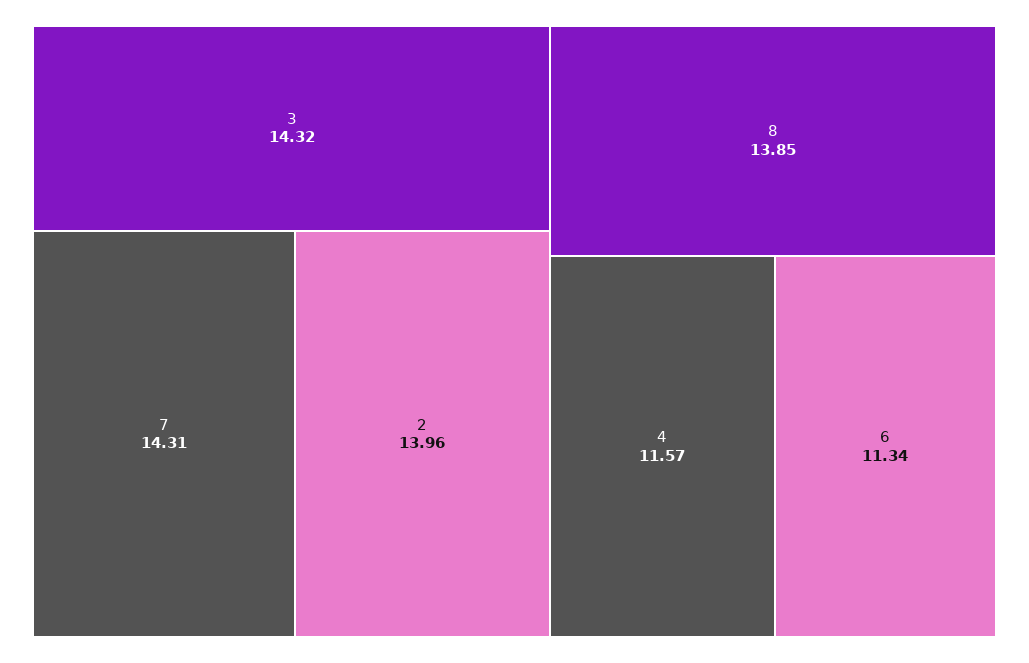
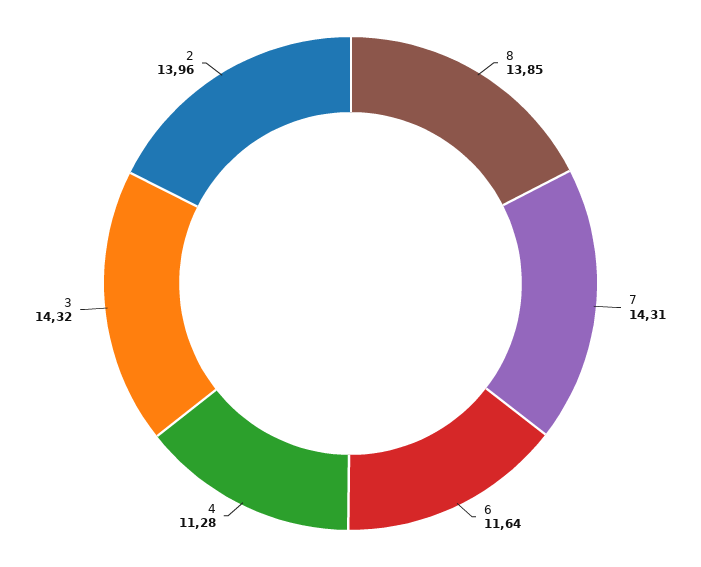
  {
    "3": 14.32,
    "7": 14.31,
    "2": 13.96,
    "8": 13.85,
-   "4": 11.57,
+   "4": 11.28,
-   "6": 11.34
+   "6": 11.64
  }

